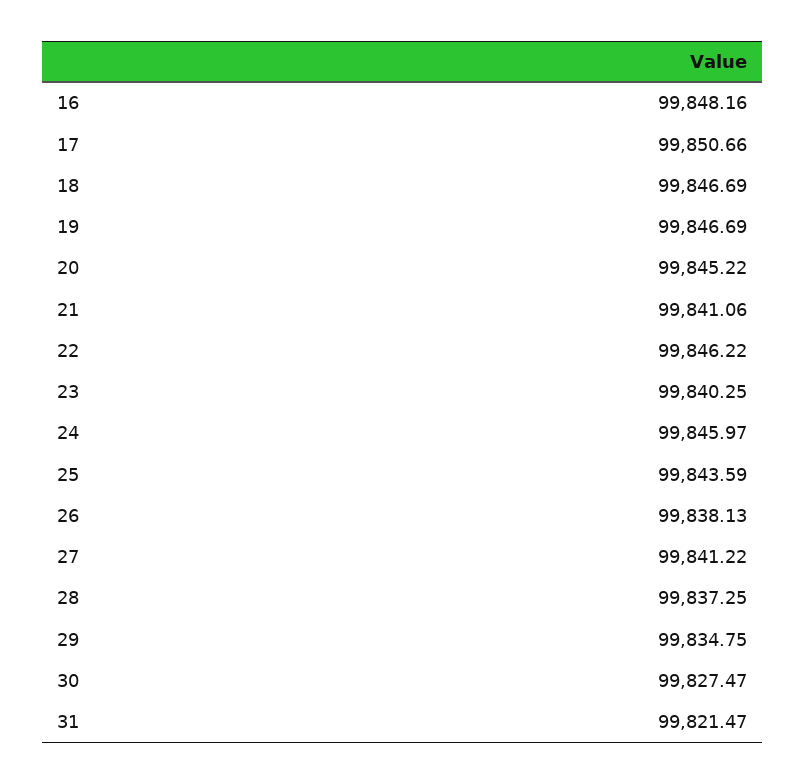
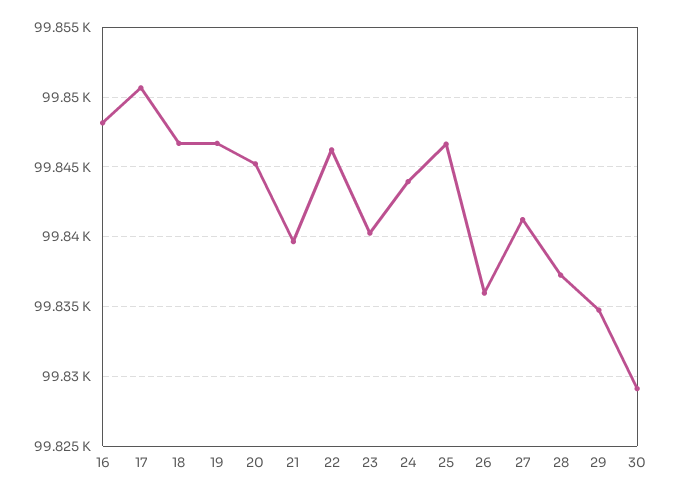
  {
    "16": 99848.16,
    "17": 99850.66,
    "18": 99846.69,
    "19": 99846.69,
    "20": 99845.22,
-   "21": 99841.06,
+   "21": 99839.5,
    "22": 99846.22,
    "23": 99840.25,
-   "24": 99845.97,
+   "24": 99844,
-   "25": 99843.59,
+   "25": 99846.5,
-   "26": 99838.13,
+   "26": 99836,
    "27": 99841.22,
    "28": 99837.25,
    "29": 99834.75,
-   "30": 99827.47,
+   "30": 99829
-   "31": 99821.47
  }

